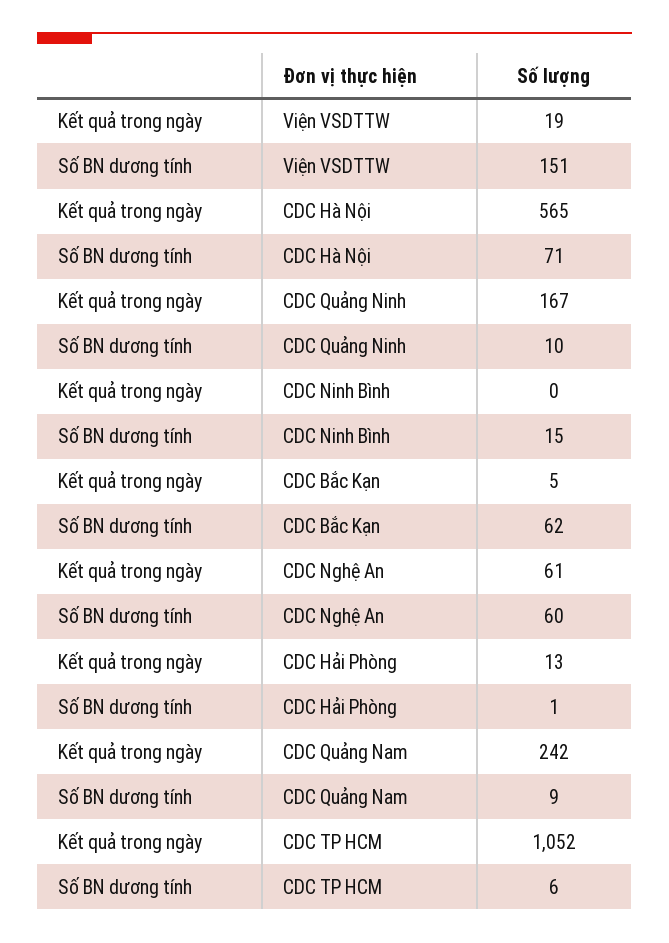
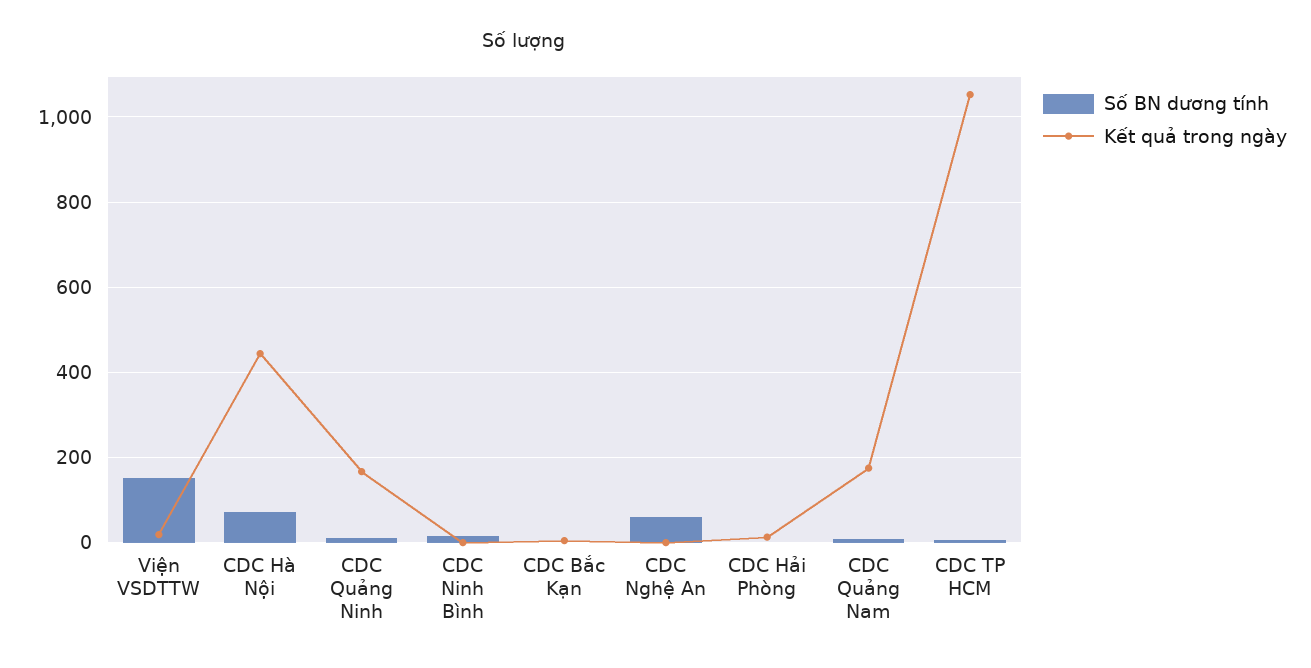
  {
    "Kết quả trong ngày": {
      "Viện VSDTTW": 19,
-     "CDC Hà Nội": 565,
+     "CDC Hà Nội": 440,
      "CDC Quảng Ninh": 167,
      "CDC Ninh Bình": 0,
      "CDC Bắc Kạn": 5,
-     "CDC Nghệ An": 61,
+     "CDC Nghệ An": 0,
      "CDC Hải Phòng": 13,
-     "CDC Quảng Nam": 242,
+     "CDC Quảng Nam": 180,
      "CDC TP HCM": 1052
    },
    "Số BN dương tính": {
      "Viện VSDTTW": 151,
      "CDC Hà Nội": 71,
      "CDC Quảng Ninh": 10,
      "CDC Ninh Bình": 15,
-     "CDC Bắc Kạn": 62,
+     "CDC Bắc Kạn": 0,
      "CDC Nghệ An": 60,
      "CDC Hải Phòng": 1,
      "CDC Quảng Nam": 9,
      "CDC TP HCM": 6
    }
  }

